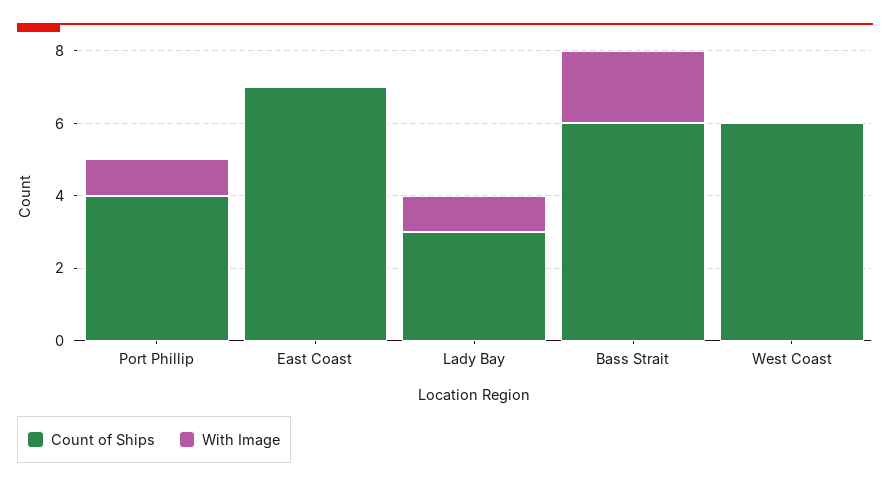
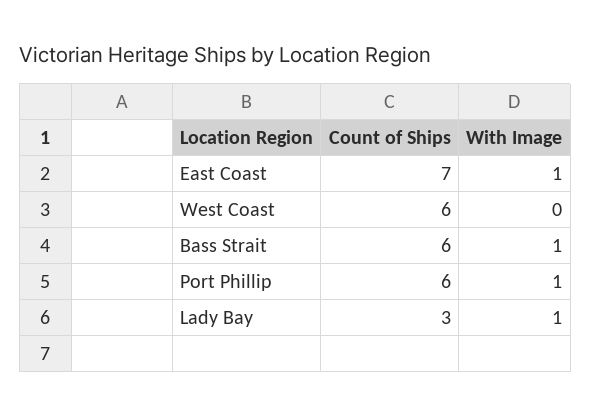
  {
    "Count of Ships": {
-     "Port Phillip": 4,
+     "Port Phillip": 6,
      "East Coast": 7,
      "Lady Bay": 3,
      "Bass Strait": 6,
      "West Coast": 6
    },
    "With Image": {
      "Port Phillip": 1,
-     "East Coast": 0,
+     "East Coast": 1,
      "Lady Bay": 1,
-     "Bass Strait": 2,
+     "Bass Strait": 1,
      "West Coast": 0
    }
  }

